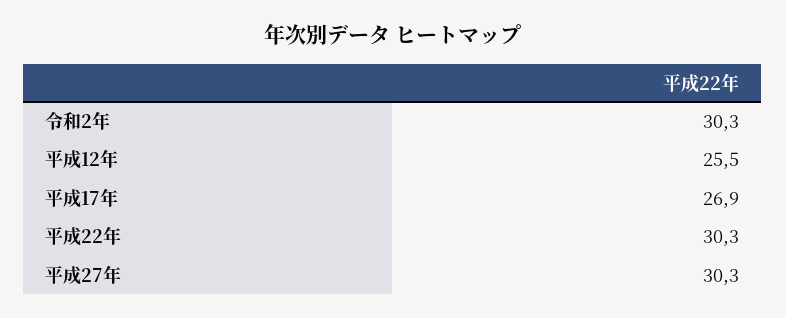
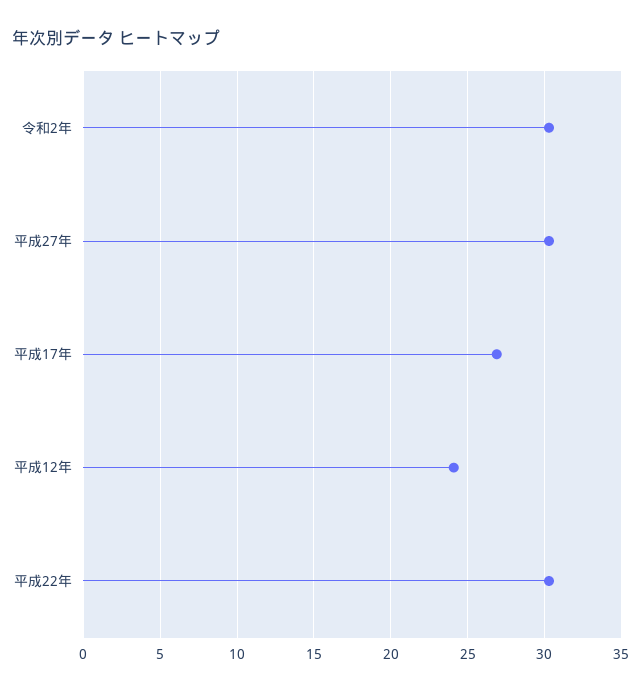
  {
    "令和2年": 30.3,
-   "平成12年": 25.5,
+   "平成12年": 24,
    "平成17年": 26.9,
    "平成22年": 30.3,
    "平成27年": 30.3
  }

